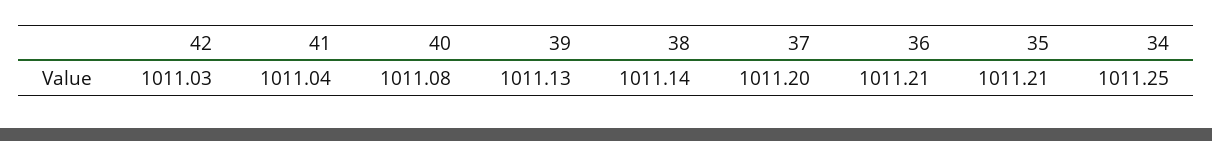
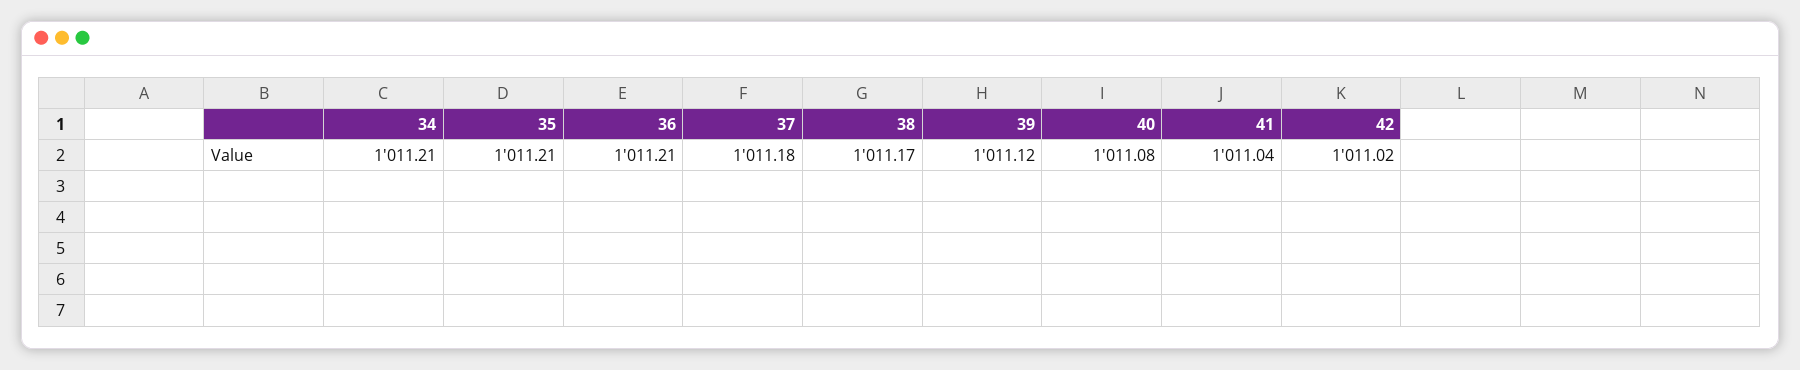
  {
-   "42": 1011.03,
+   "42": 1011.02,
    "41": 1011.04,
    "40": 1011.08,
-   "39": 1011.13,
+   "39": 1011.12,
-   "38": 1011.14,
+   "38": 1011.17,
-   "37": 1011.2,
+   "37": 1011.18,
    "36": 1011.21,
    "35": 1011.21,
-   "34": 1011.25
+   "34": 1011.21
  }

